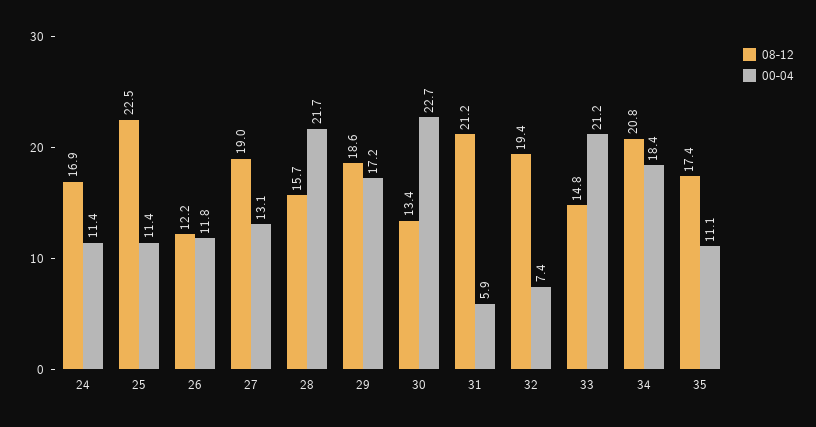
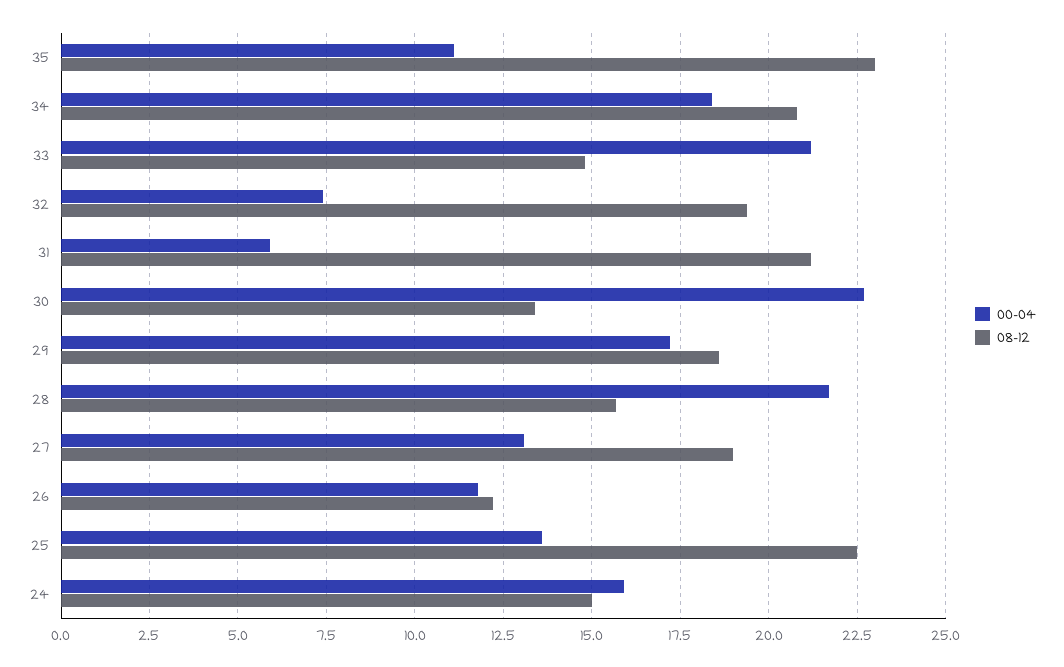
  {
    "08-12": {
-     "24": 16.9,
+     "24": 15,
      "25": 22.5,
      "26": 12.2,
      "27": 19,
      "28": 15.7,
      "29": 18.6,
      "30": 13.4,
      "31": 21.2,
      "32": 19.4,
      "33": 14.8,
      "34": 20.8,
-     "35": 17.4
+     "35": 23
    },
    "00-04": {
-     "24": 11.4,
+     "24": 16,
-     "25": 11.4,
+     "25": 13.5,
      "26": 11.8,
      "27": 13.1,
      "28": 21.7,
      "29": 17.2,
      "30": 22.7,
      "31": 5.9,
      "32": 7.4,
      "33": 21.2,
      "34": 18.4,
      "35": 11.1
    }
  }

